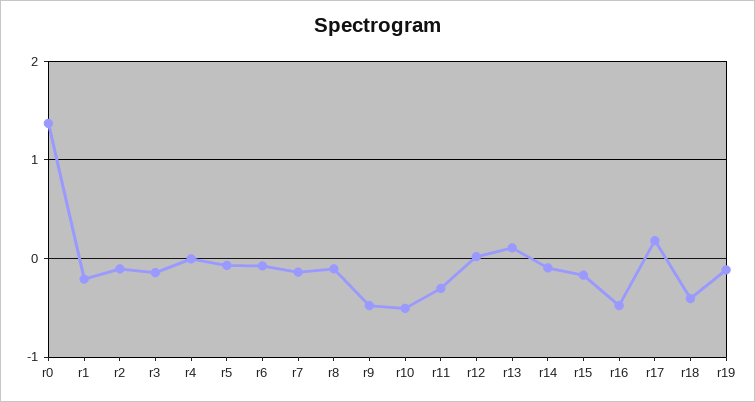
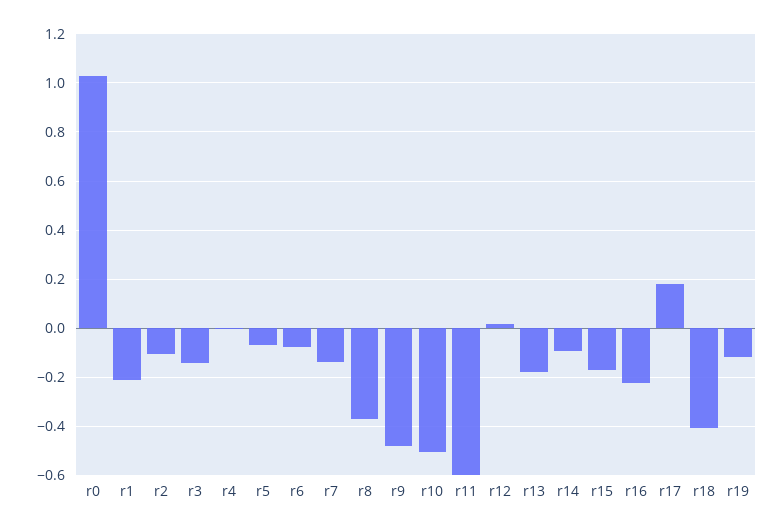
  {
-   "r0": 1.4,
+   "r0": 1.025,
    "r1": -0.2,
    "r2": -0.1,
    "r3": -0.15,
    "r4": 0,
    "r5": -0.075,
    "r6": -0.075,
    "r7": -0.15,
-   "r8": -0.1,
+   "r8": -0.375,
    "r9": -0.475,
    "r10": -0.5,
-   "r11": -0.3,
+   "r11": -0.6,
    "r12": 0.025,
-   "r13": 0.1,
+   "r13": -0.175,
    "r14": -0.1,
    "r15": -0.175,
-   "r16": -0.5,
+   "r16": -0.225,
    "r17": 0.175,
    "r18": -0.4,
    "r19": -0.125
  }

